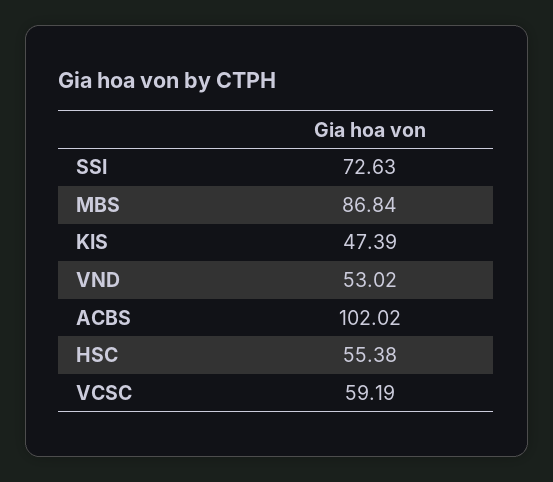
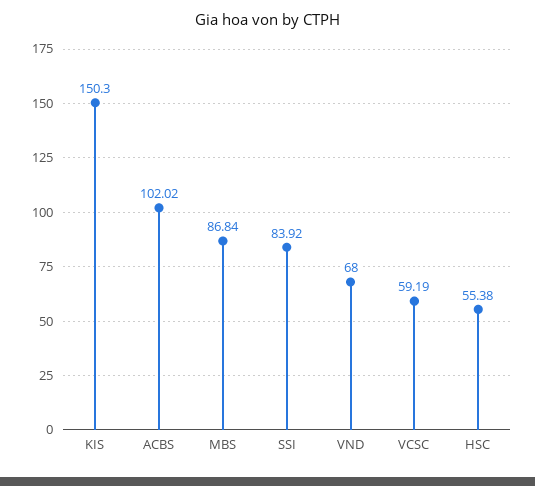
  {
-   "SSI": 72.63,
+   "SSI": 83.92,
    "MBS": 86.84,
-   "KIS": 47.39,
+   "KIS": 150.3,
-   "VND": 53.02,
+   "VND": 68,
    "ACBS": 102.02,
    "HSC": 55.38,
    "VCSC": 59.19
  }

